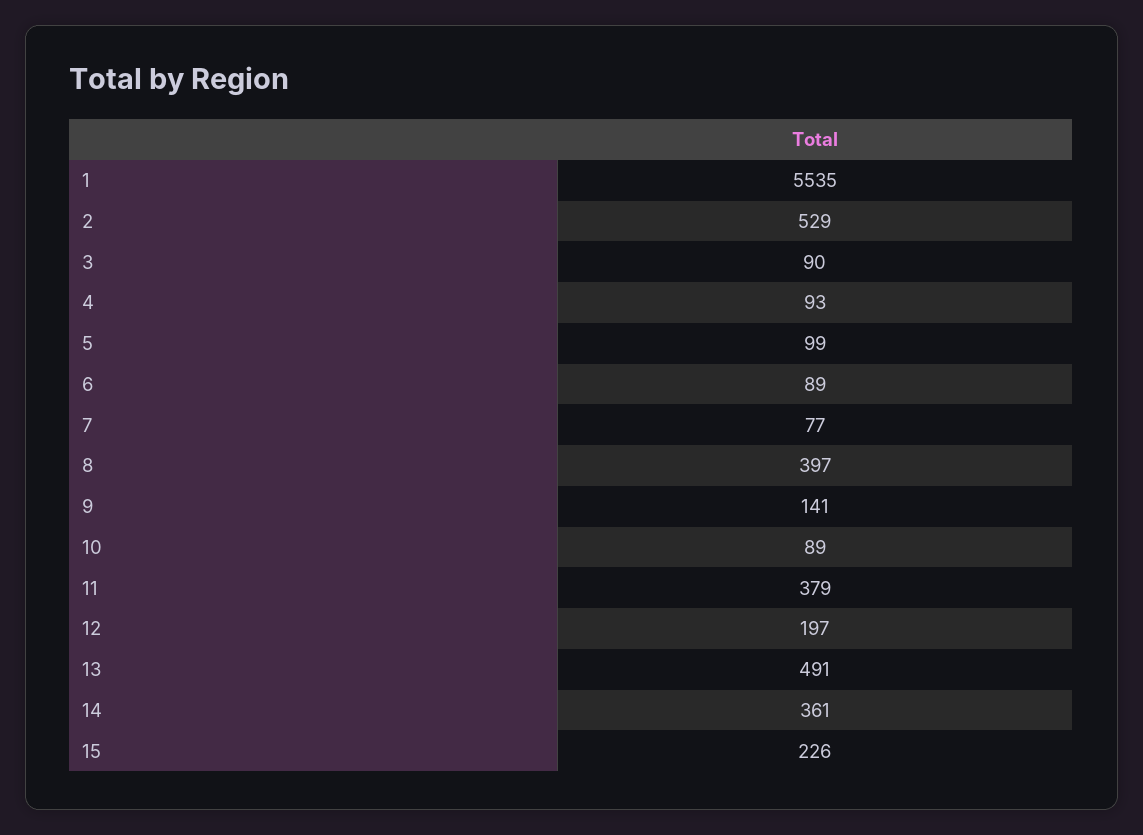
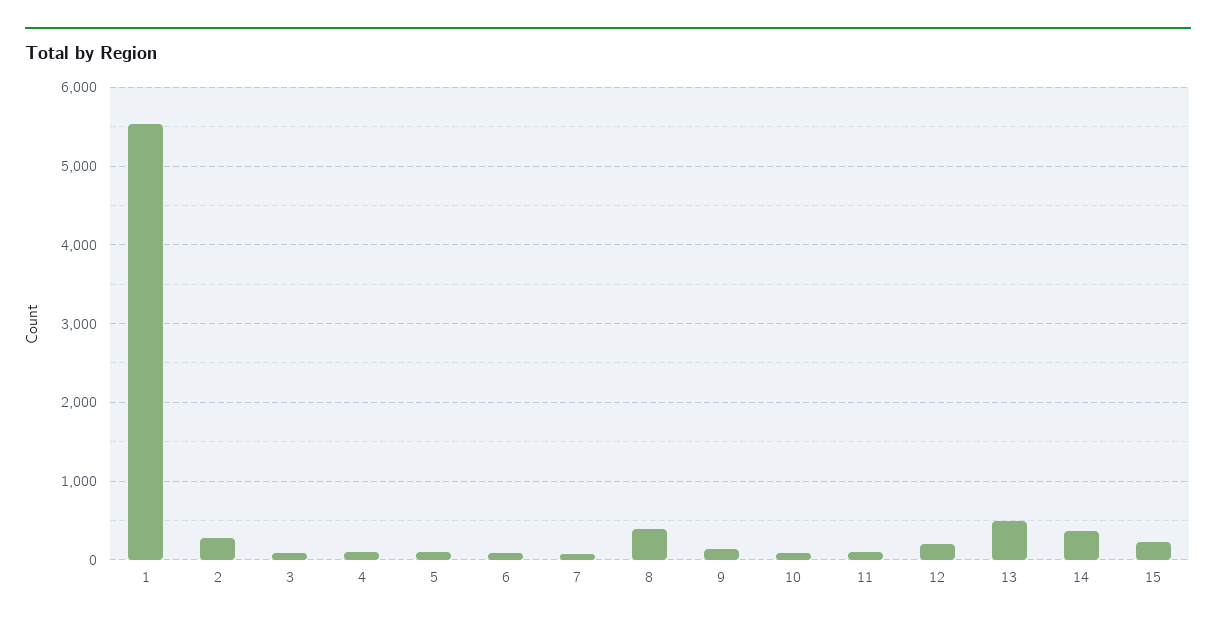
  {
    "1": 5535,
-   "2": 529,
+   "2": 300,
    "3": 90,
    "4": 93,
    "5": 99,
    "6": 89,
    "7": 77,
    "8": 397,
    "9": 141,
    "10": 89,
-   "11": 379,
+   "11": 100,
    "12": 197,
    "13": 491,
    "14": 361,
    "15": 226
  }

